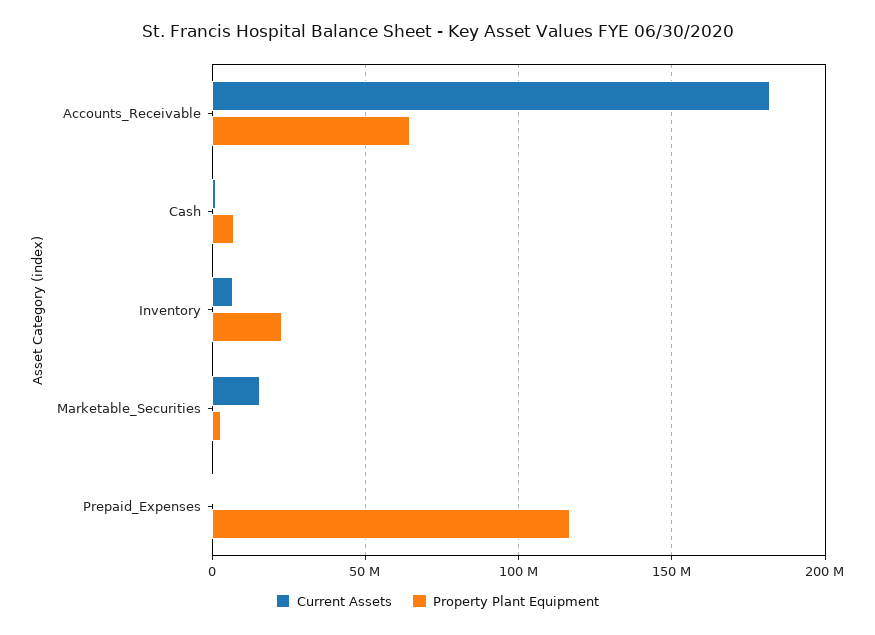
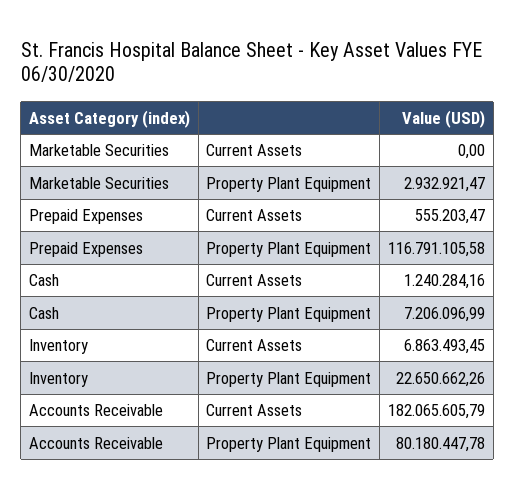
  {
    "Current Assets": {
      "Accounts_Receivable": 182065605.79,
      "Cash": 1240284.16,
      "Inventory": 6863493.45,
-     "Marketable_Securities": 15000000,
+     "Marketable_Securities": 0,
      "Prepaid_Expenses": 555203.47
    },
    "Property Plant Equipment": {
-     "Accounts_Receivable": 65000000,
+     "Accounts_Receivable": 80180447.78,
      "Cash": 7206096.99,
      "Inventory": 22650662.26,
      "Marketable_Securities": 2932921.47,
      "Prepaid_Expenses": 116791105.58
    }
  }

